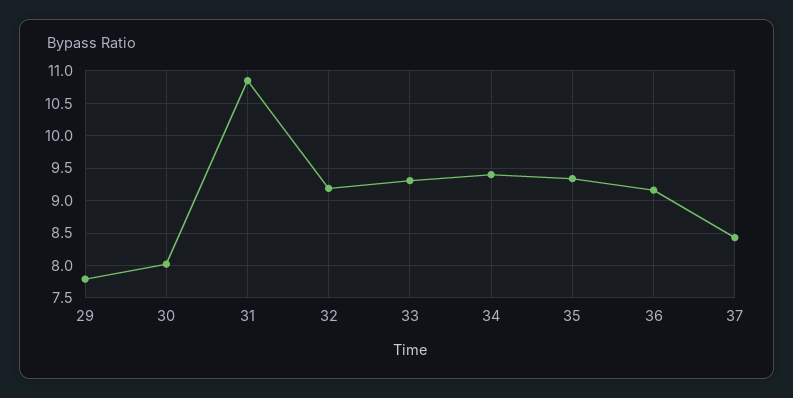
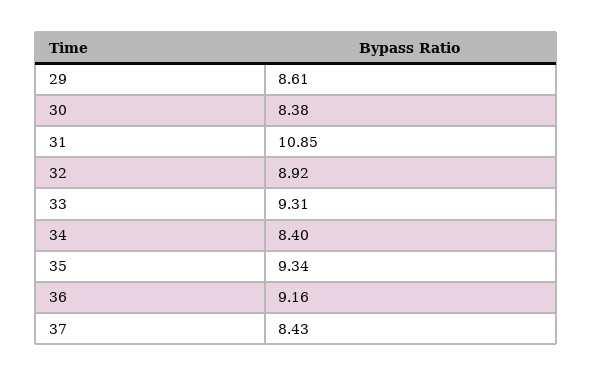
  {
-   "29": 7.8,
+   "29": 8.61,
-   "30": 8,
+   "30": 8.38,
    "31": 10.85,
-   "32": 9.2,
+   "32": 8.92,
    "33": 9.31,
-   "34": 9.4,
+   "34": 8.4,
    "35": 9.34,
    "36": 9.16,
    "37": 8.43
  }

